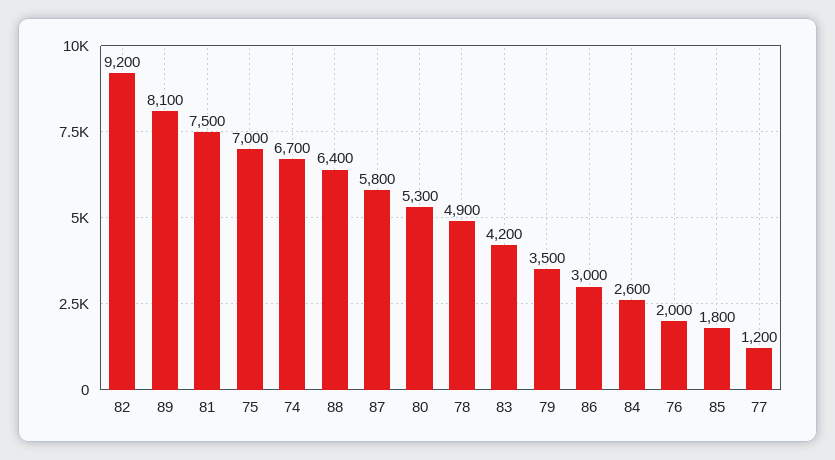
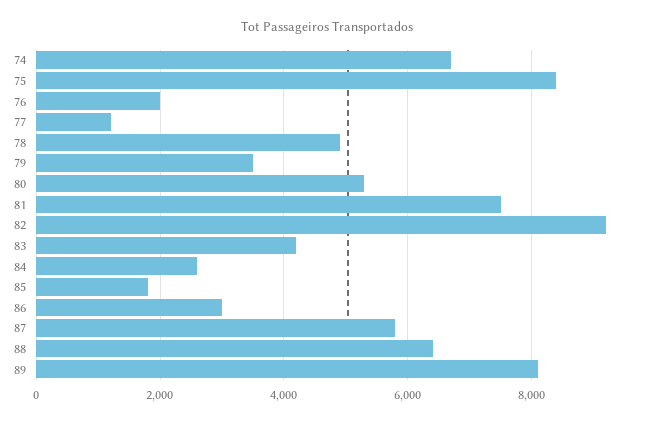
  {
    "82": 9200,
    "89": 8100,
    "81": 7500,
-   "75": 7000,
+   "75": 8400,
    "74": 6700,
    "88": 6400,
    "87": 5800,
    "80": 5300,
    "78": 4900,
    "83": 4200,
    "79": 3500,
    "86": 3000,
    "84": 2600,
    "76": 2000,
    "85": 1800,
    "77": 1200
  }

